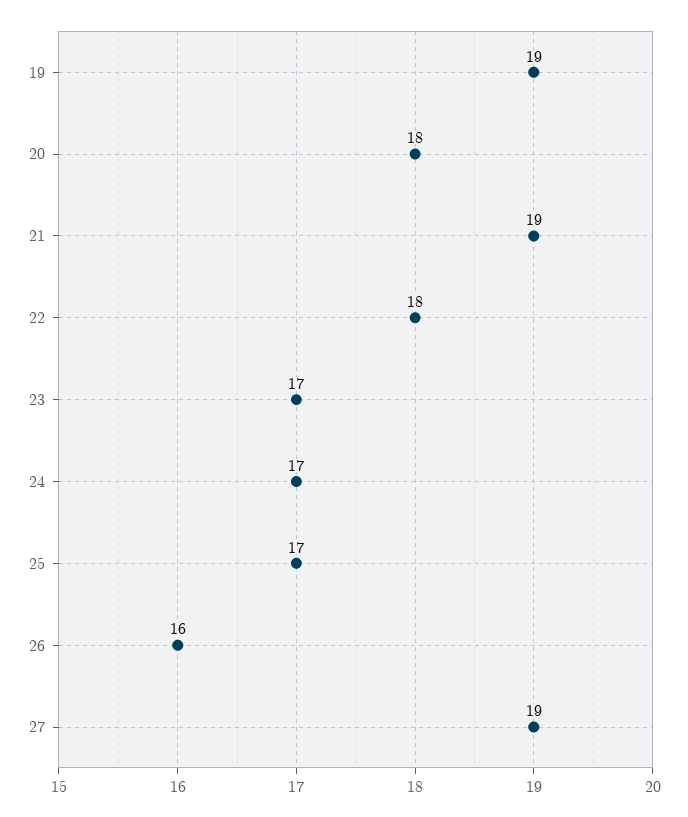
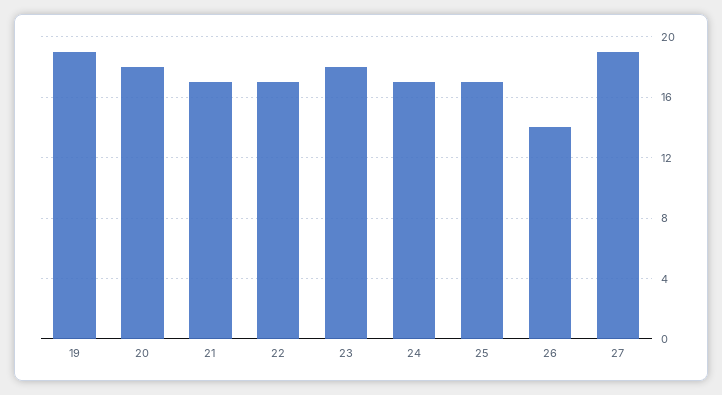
  {
    "19": 19,
    "20": 18,
-   "21": 19,
+   "21": 17,
-   "22": 18,
+   "22": 17,
-   "23": 17,
+   "23": 18,
    "24": 17,
    "25": 17,
-   "26": 16,
+   "26": 14,
    "27": 19
  }

